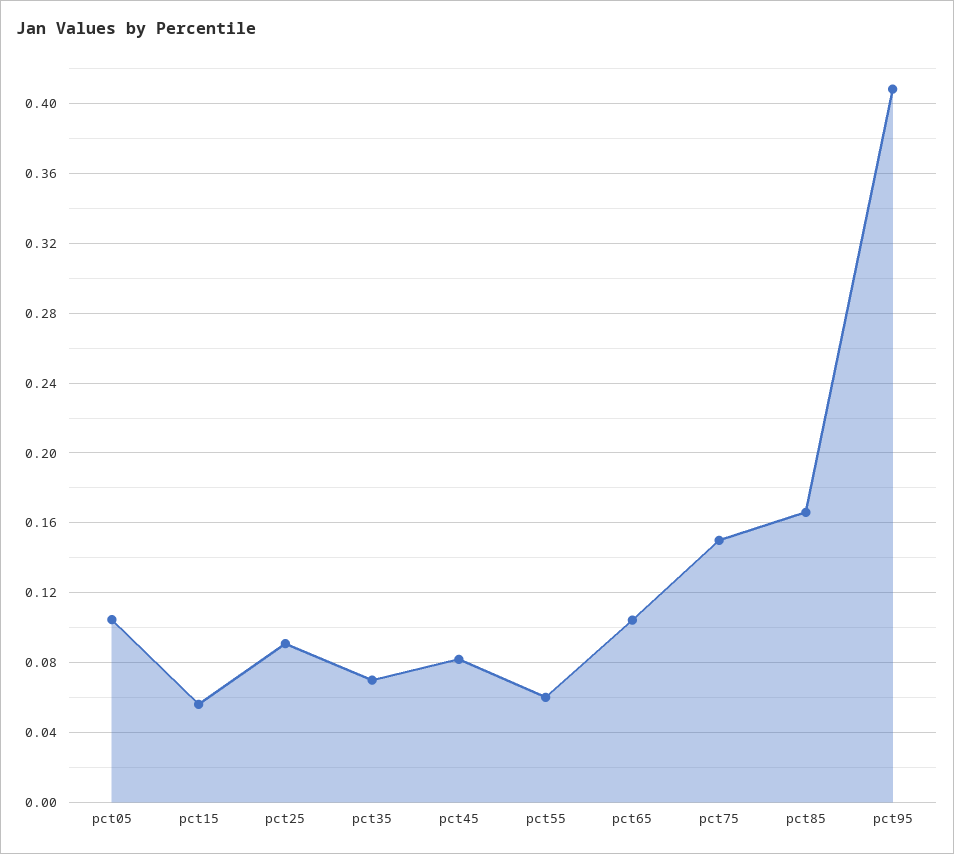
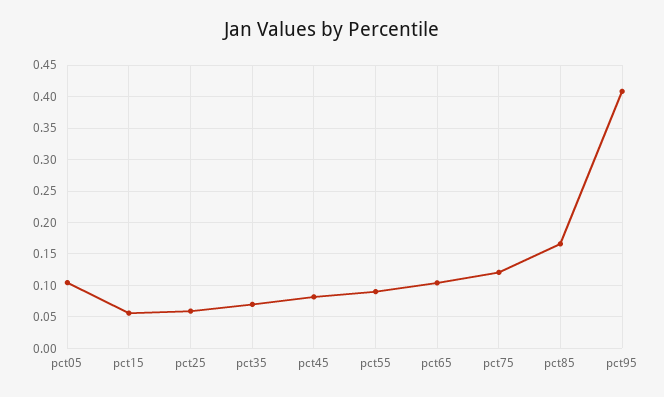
  {
    "pct05": 0.105,
    "pct15": 0.055,
-   "pct25": 0.09,
+   "pct25": 0.06,
    "pct35": 0.07,
    "pct45": 0.08,
-   "pct55": 0.06,
+   "pct55": 0.09,
    "pct65": 0.105,
-   "pct75": 0.15,
+   "pct75": 0.12,
    "pct85": 0.165,
    "pct95": 0.41
  }

